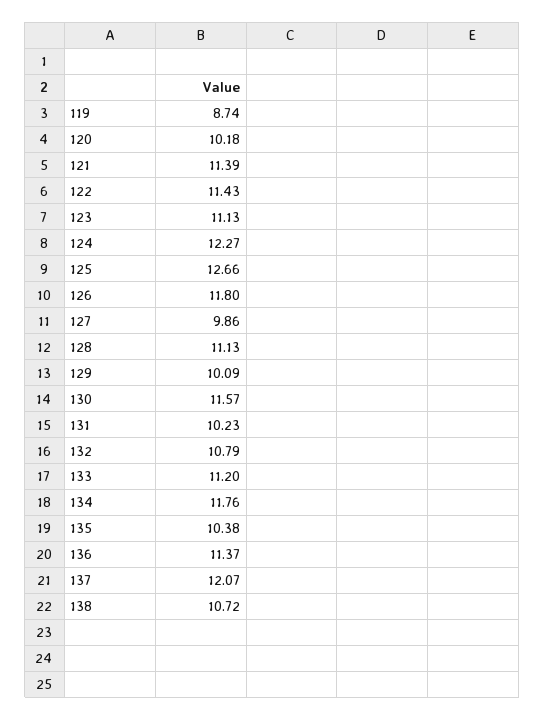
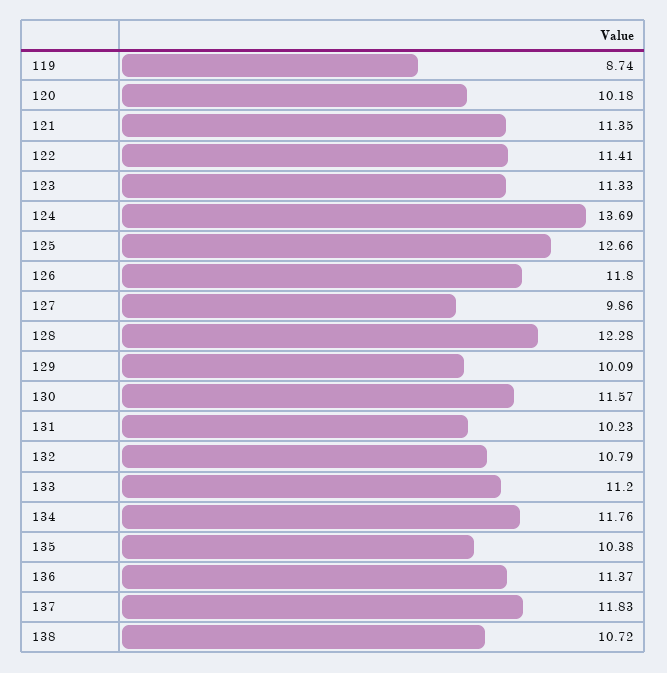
  {
    "119": 8.74,
    "120": 10.18,
-   "121": 11.39,
+   "121": 11.35,
-   "122": 11.43,
+   "122": 11.41,
-   "123": 11.13,
+   "123": 11.33,
-   "124": 12.27,
+   "124": 13.69,
    "125": 12.66,
    "126": 11.8,
    "127": 9.86,
-   "128": 11.13,
+   "128": 12.28,
    "129": 10.09,
    "130": 11.57,
    "131": 10.23,
    "132": 10.79,
    "133": 11.2,
    "134": 11.76,
    "135": 10.38,
    "136": 11.37,
-   "137": 12.07,
+   "137": 11.83,
    "138": 10.72
  }

